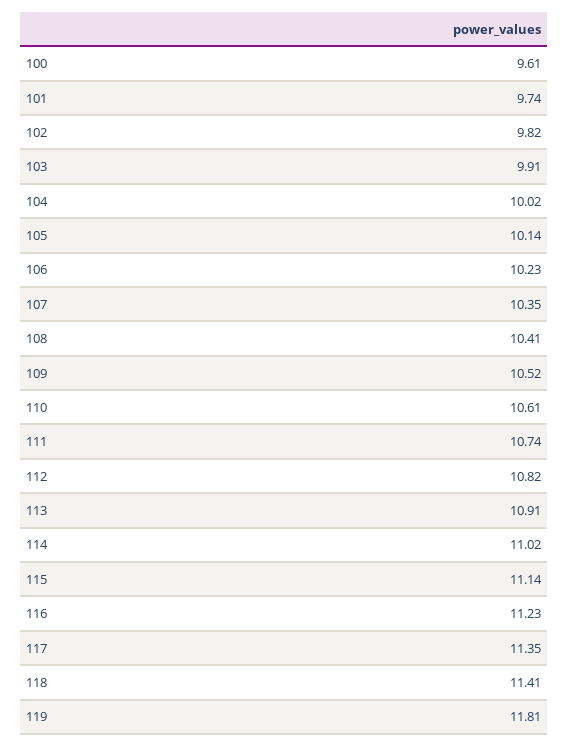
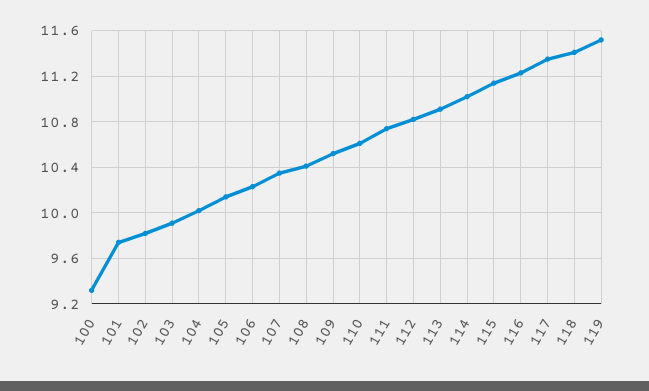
  {
-   "100": 9.61,
+   "100": 9.3,
    "101": 9.74,
    "102": 9.82,
    "103": 9.91,
    "104": 10.02,
    "105": 10.14,
    "106": 10.23,
    "107": 10.35,
    "108": 10.41,
    "109": 10.52,
    "110": 10.61,
    "111": 10.74,
    "112": 10.82,
    "113": 10.91,
    "114": 11.02,
    "115": 11.14,
    "116": 11.23,
    "117": 11.35,
    "118": 11.41,
-   "119": 11.81
+   "119": 11.5
  }

